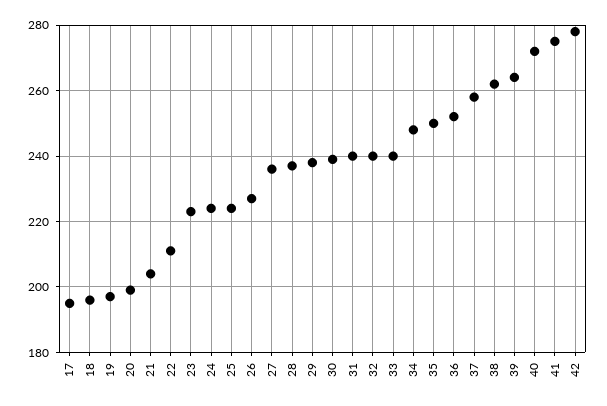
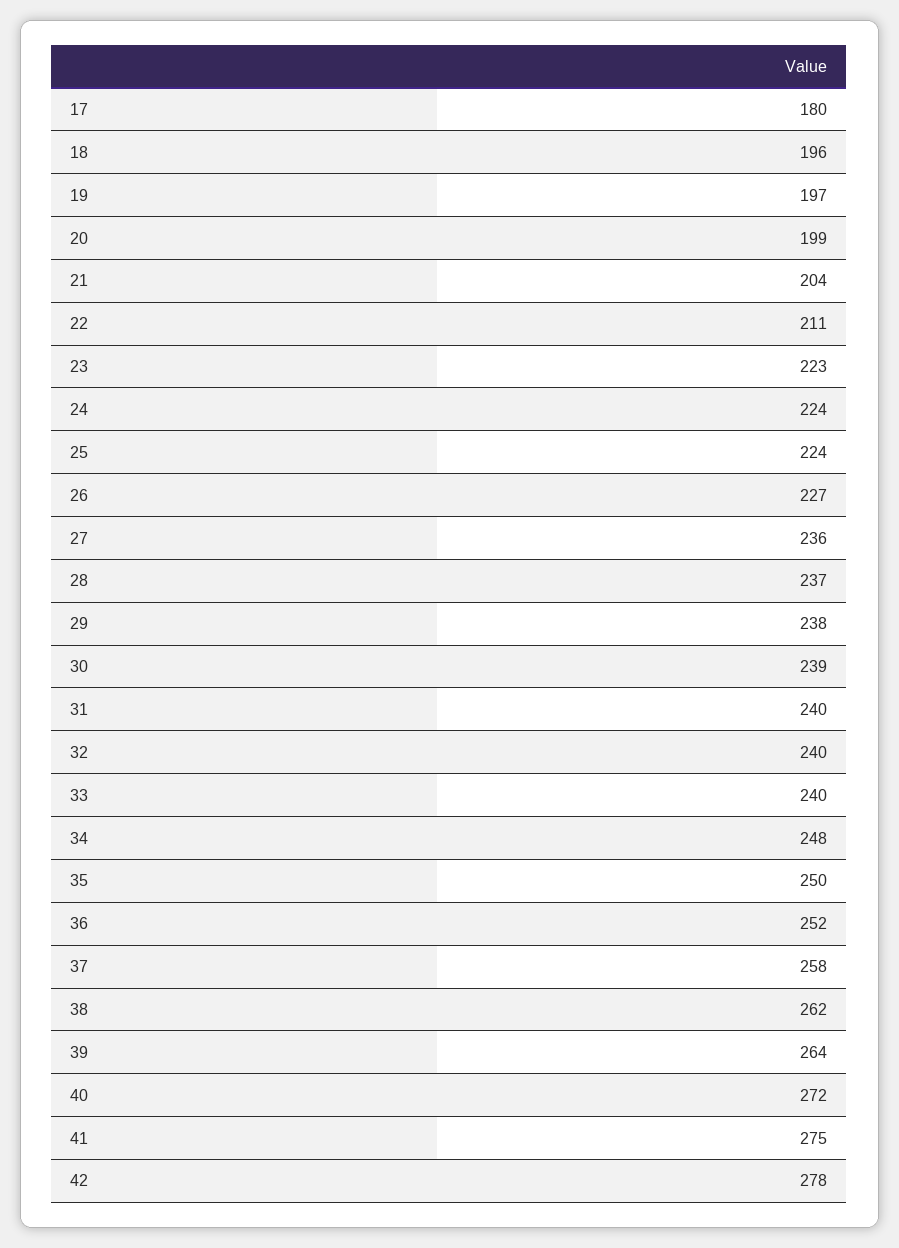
  {
-   "17": 195,
+   "17": 180,
    "18": 196,
    "19": 197,
    "20": 199,
    "21": 204,
    "22": 211,
    "23": 223,
    "24": 224,
    "25": 224,
    "26": 227,
    "27": 236,
    "28": 237,
    "29": 238,
    "30": 239,
    "31": 240,
    "32": 240,
    "33": 240,
    "34": 248,
    "35": 250,
    "36": 252,
    "37": 258,
    "38": 262,
    "39": 264,
    "40": 272,
    "41": 275,
    "42": 278
  }

